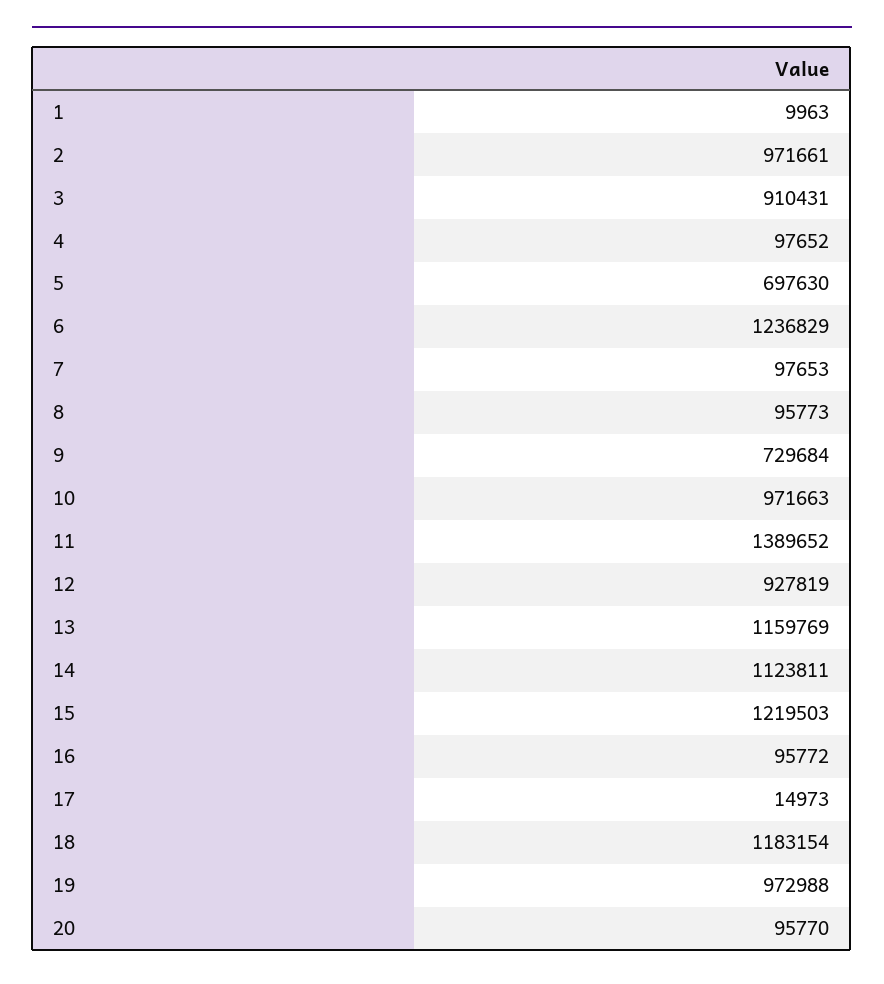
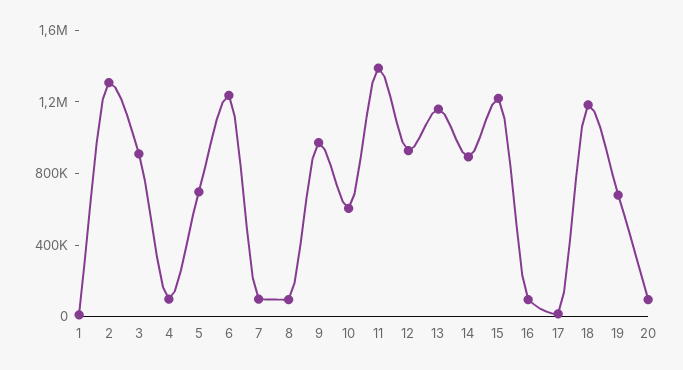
  {
    "1": 9963,
-   "2": 971661,
+   "2": 1300000,
    "3": 910431,
    "4": 97652,
    "5": 697630,
    "6": 1236829,
    "7": 97653,
    "8": 95773,
-   "9": 729684,
+   "9": 1000000,
-   "10": 971663,
+   "10": 600000,
    "11": 1389652,
    "12": 927819,
    "13": 1159769,
-   "14": 1123811,
+   "14": 900000,
    "15": 1219503,
    "16": 95772,
    "17": 14973,
    "18": 1183154,
-   "19": 972988,
+   "19": 700000,
    "20": 95770
  }

